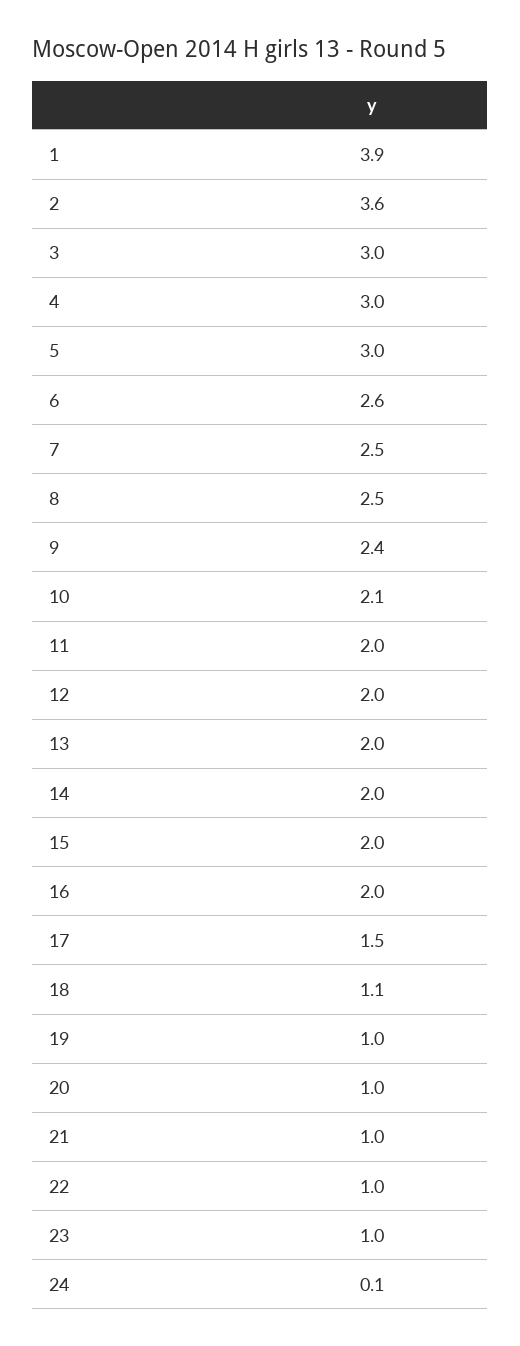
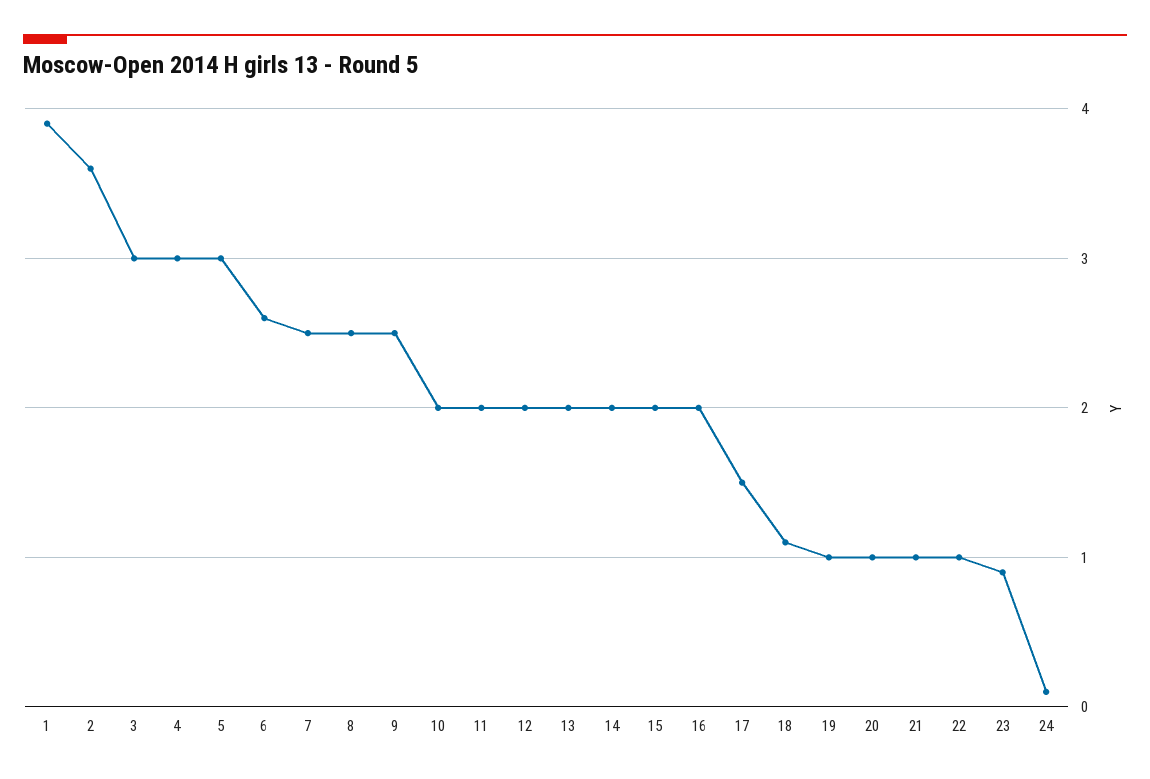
  {
    "1": 3.9,
    "2": 3.6,
    "3": 3,
    "4": 3,
    "5": 3,
    "6": 2.6,
    "7": 2.5,
    "8": 2.5,
-   "9": 2.4,
+   "9": 2.5,
-   "10": 2.1,
+   "10": 2,
    "11": 2,
    "12": 2,
    "13": 2,
    "14": 2,
    "15": 2,
    "16": 2,
    "17": 1.5,
    "18": 1.1,
    "19": 1,
    "20": 1,
    "21": 1,
    "22": 1,
-   "23": 1,
+   "23": 0.9,
    "24": 0.1
  }

